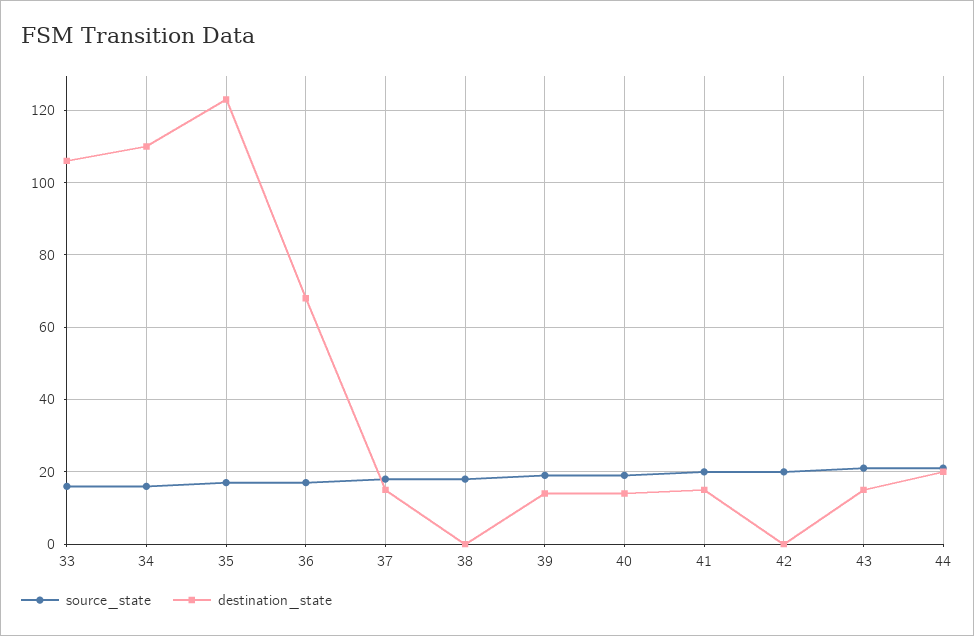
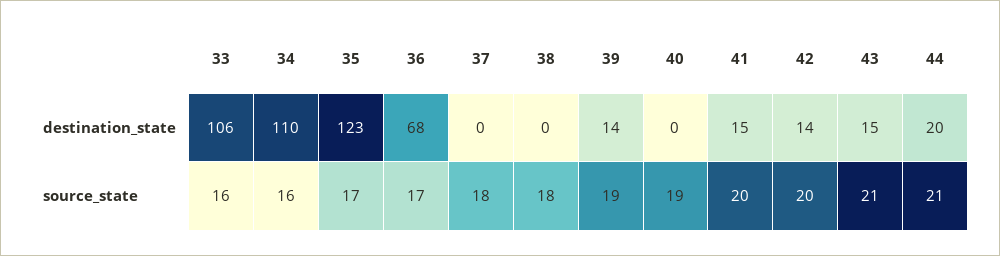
  {
    "source_state": {
      "33": 16,
      "34": 16,
      "35": 17,
      "36": 17,
      "37": 18,
      "38": 18,
      "39": 19,
      "40": 19,
      "41": 20,
      "42": 20,
      "43": 21,
      "44": 21
    },
    "destination_state": {
      "33": 106,
      "34": 110,
      "35": 123,
      "36": 68,
-     "37": 15,
+     "37": 0,
      "38": 0,
      "39": 14,
-     "40": 15,
+     "40": 0,
      "41": 15,
-     "42": 0,
+     "42": 14,
      "43": 15,
      "44": 20
    }
  }

